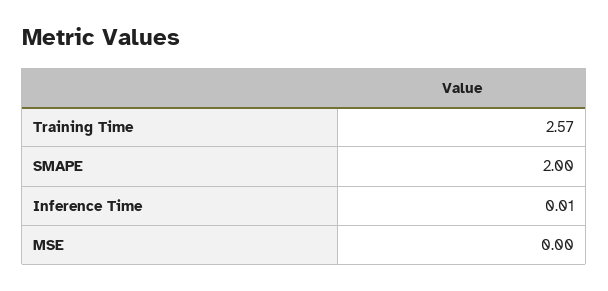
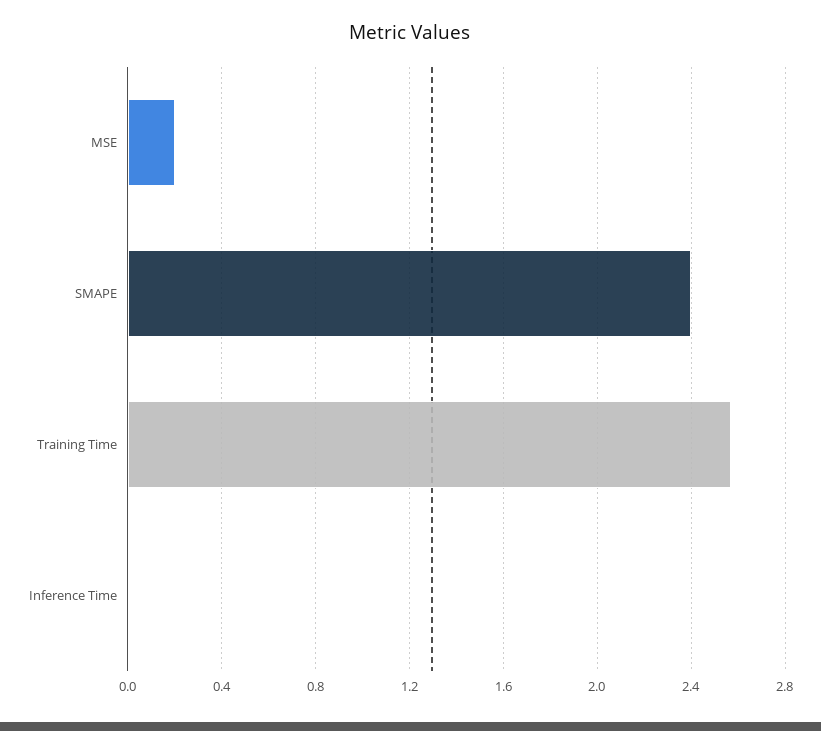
  {
    "Training Time": 2.57,
-   "SMAPE": 2,
+   "SMAPE": 2.4,
    "Inference Time": 0.01,
-   "MSE": 0
+   "MSE": 0.2
  }

